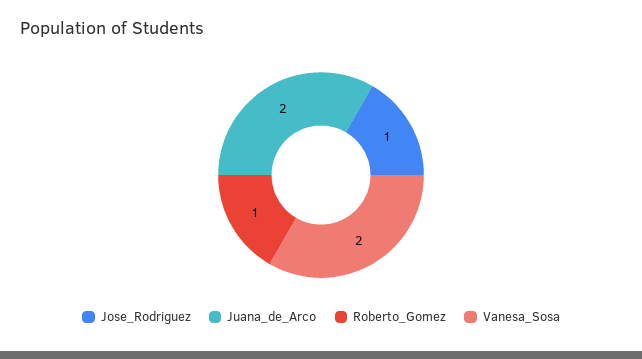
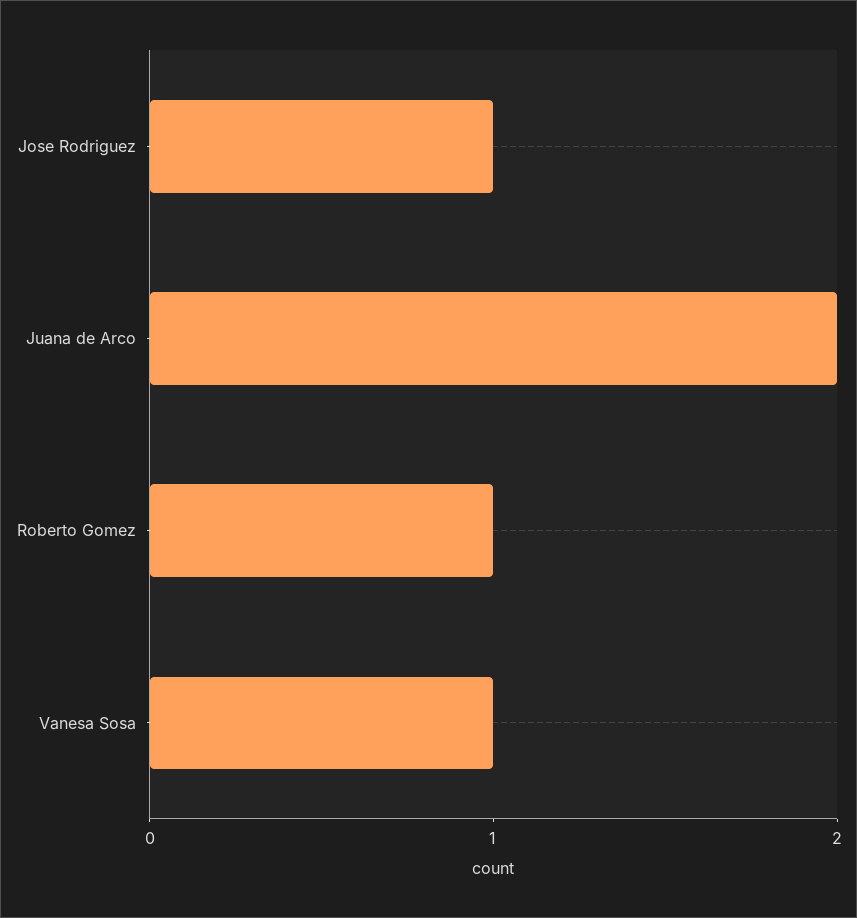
  {
    "Jose_Rodriguez": 1,
    "Juana_de_Arco": 2,
    "Roberto_Gomez": 1,
-   "Vanesa_Sosa": 2
+   "Vanesa_Sosa": 1
  }

